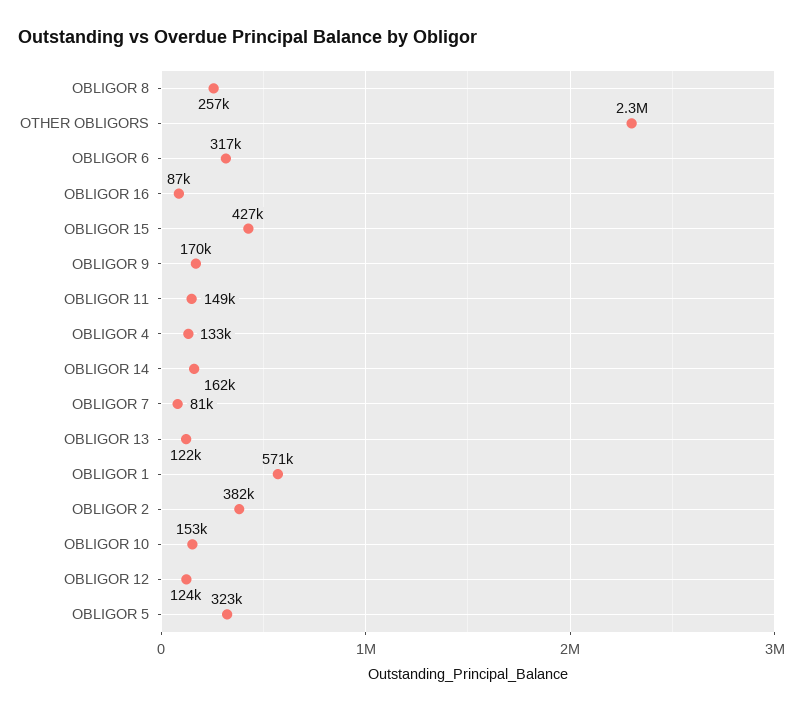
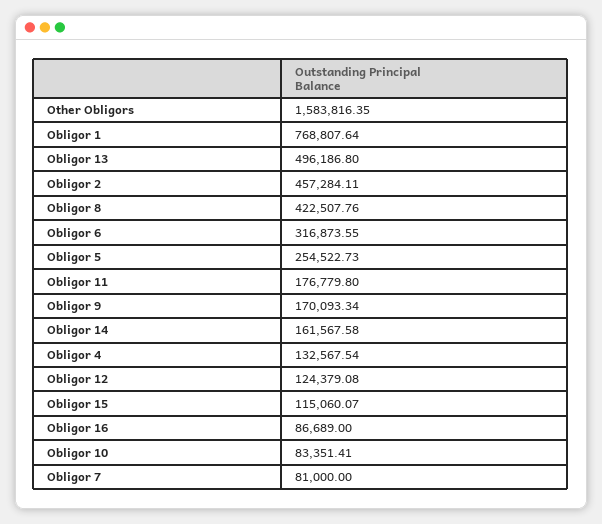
  {
-   "OBLIGOR 8": 257000,
+   "OBLIGOR 8": 422507.76,
-   "OTHER OBLIGORS": 2300000,
+   "OTHER OBLIGORS": 1583816.35,
    "OBLIGOR 6": 316873.55,
    "OBLIGOR 16": 86689,
-   "OBLIGOR 15": 427000,
+   "OBLIGOR 15": 115060.07,
    "OBLIGOR 9": 170093.34,
-   "OBLIGOR 11": 149000,
+   "OBLIGOR 11": 176779.8,
    "OBLIGOR 4": 132567.54,
    "OBLIGOR 14": 161567.58,
    "OBLIGOR 7": 81000,
-   "OBLIGOR 13": 122000,
+   "OBLIGOR 13": 496186.8,
-   "OBLIGOR 1": 571000,
+   "OBLIGOR 1": 768807.64,
-   "OBLIGOR 2": 382000,
+   "OBLIGOR 2": 457284.11,
-   "OBLIGOR 10": 153000,
+   "OBLIGOR 10": 83351.41,
    "OBLIGOR 12": 124379.08,
-   "OBLIGOR 5": 323000
+   "OBLIGOR 5": 254522.73
  }

